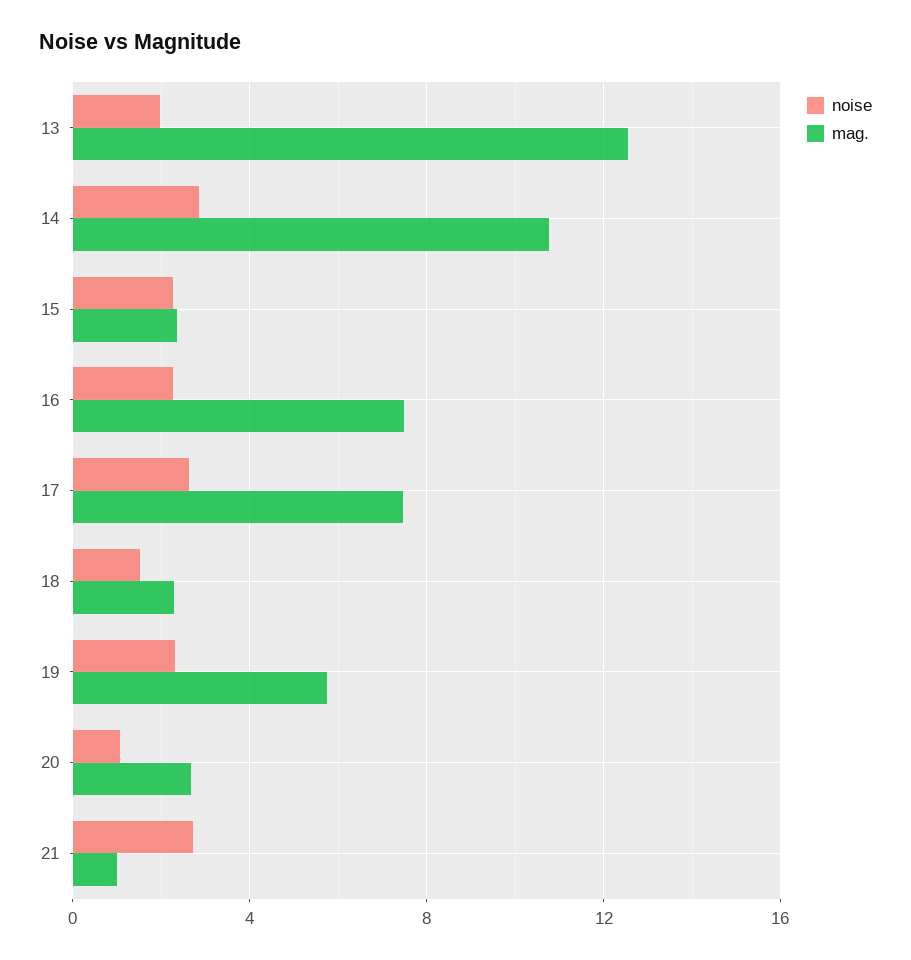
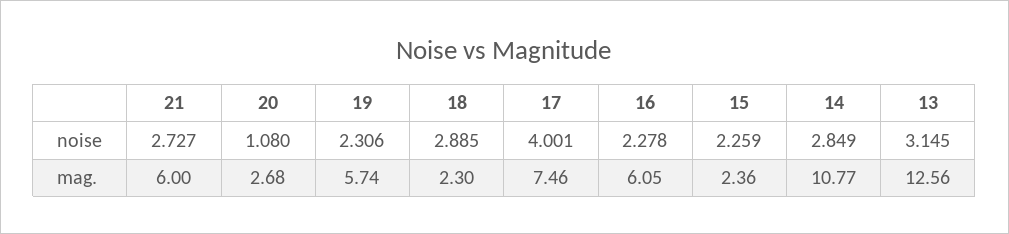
  {
    "noise": {
-     "13": 2,
+     "13": 3.145,
      "14": 2.849,
      "15": 2.259,
      "16": 2.278,
-     "17": 2.5,
+     "17": 4.001,
-     "18": 1.5,
+     "18": 2.885,
      "19": 2.306,
      "20": 1.08,
      "21": 2.727
    },
    "mag.": {
      "13": 12.56,
      "14": 10.77,
      "15": 2.36,
-     "16": 7.5,
+     "16": 6.05,
      "17": 7.46,
      "18": 2.3,
      "19": 5.74,
      "20": 2.68,
-     "21": 1
+     "21": 6
    }
  }

